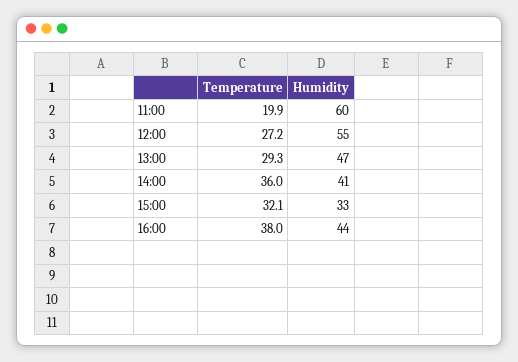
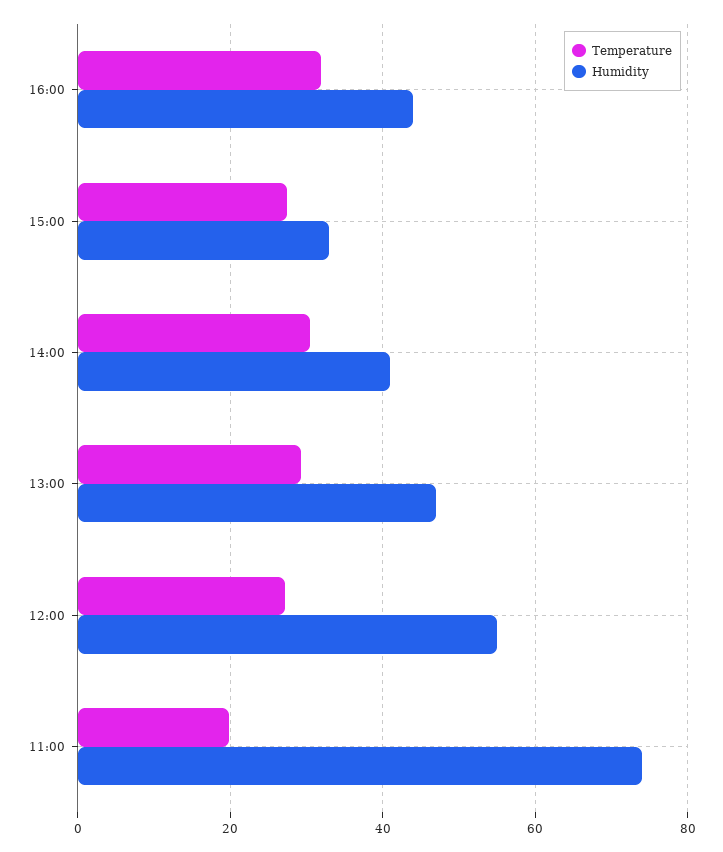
  {
    "Temperature": {
      "11:00": 19.9,
      "12:00": 27.2,
      "13:00": 29.3,
-     "14:00": 36,
+     "14:00": 30,
-     "15:00": 32.1,
+     "15:00": 28,
-     "16:00": 38
+     "16:00": 32
    },
    "Humidity": {
-     "11:00": 60,
+     "11:00": 74,
      "12:00": 55,
      "13:00": 47,
      "14:00": 41,
      "15:00": 33,
      "16:00": 44
    }
  }

